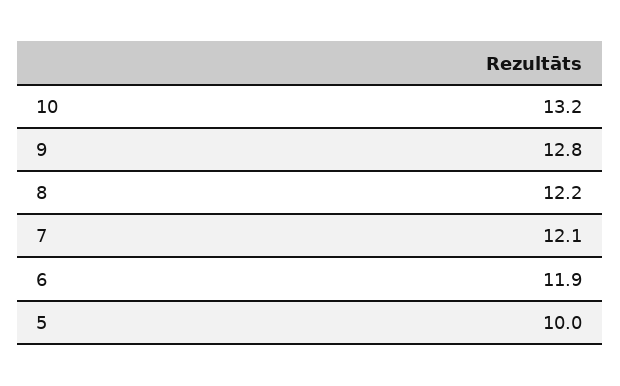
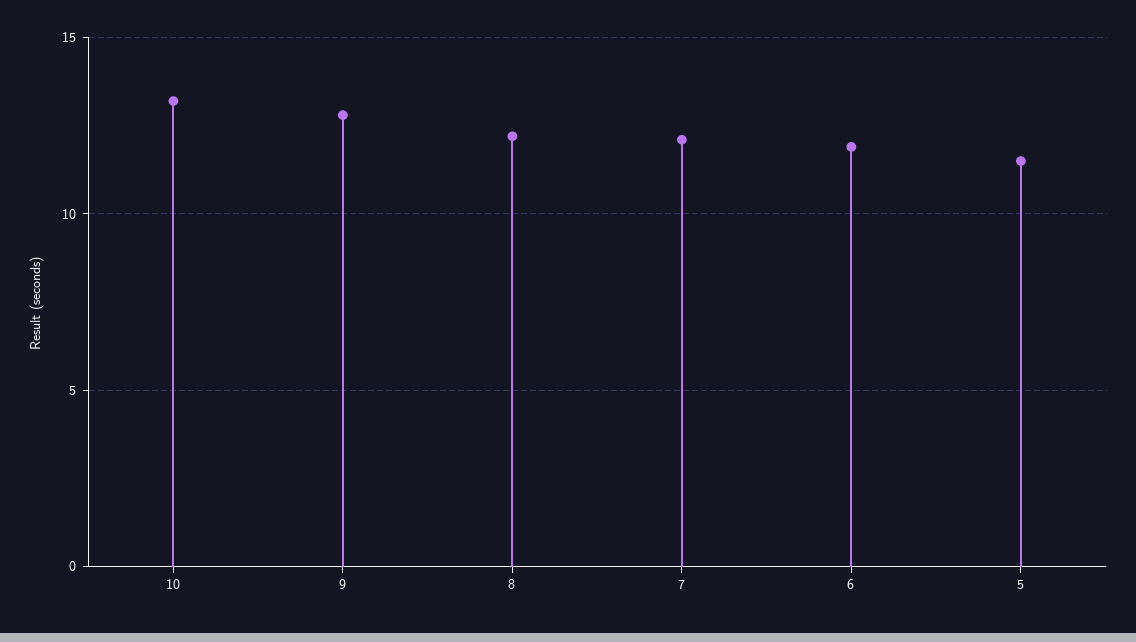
  {
    "10": 13.2,
    "9": 12.8,
    "8": 12.2,
    "7": 12.1,
    "6": 11.9,
-   "5": 10
+   "5": 11.5
  }

